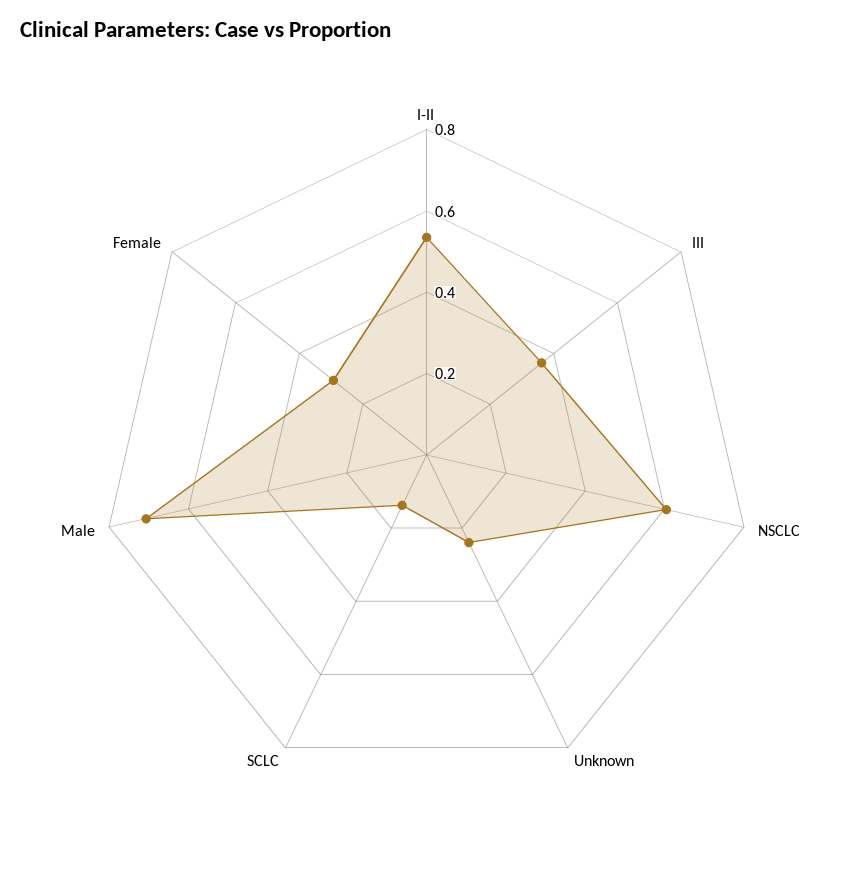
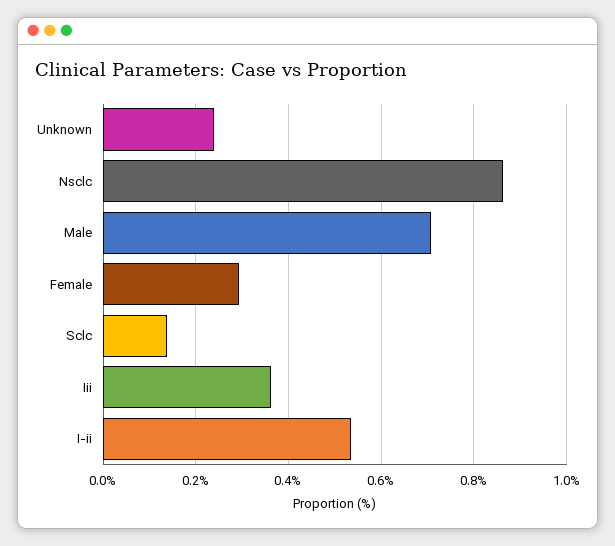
  {
    "I-II": 0.54,
    "III": 0.36,
-   "NSCLC": 0.6,
+   "NSCLC": 0.86,
    "Unknown": 0.24,
    "SCLC": 0.14,
    "Male": 0.7,
    "Female": 0.3
  }

